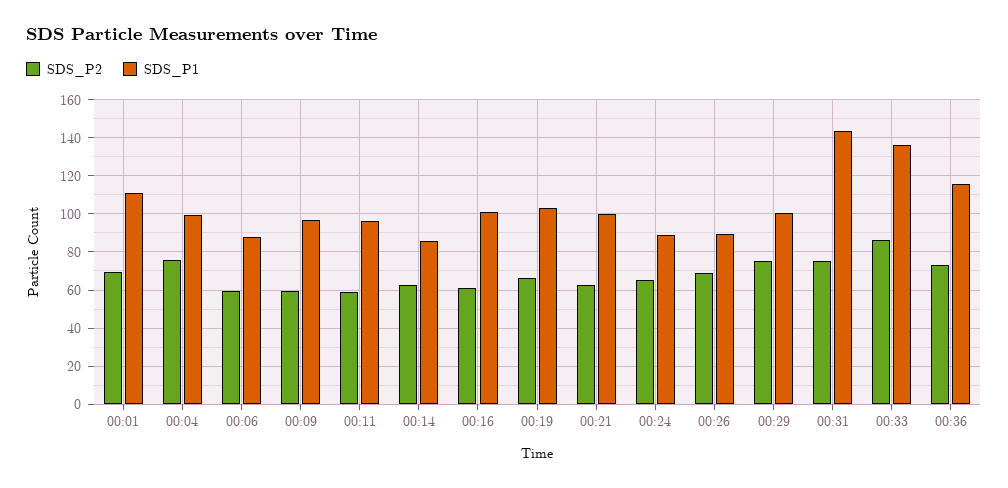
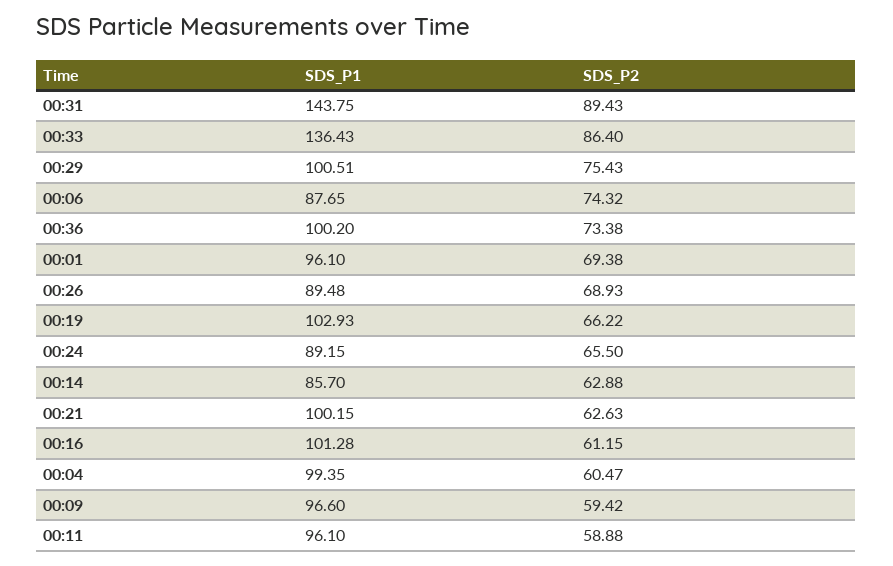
  {
    "SDS_P2": {
      "00:01": 69.38,
-     "00:04": 75,
+     "00:04": 60.47,
-     "00:06": 60,
+     "00:06": 74.32,
      "00:09": 59.42,
      "00:11": 58.88,
      "00:14": 62.88,
      "00:16": 61.15,
      "00:19": 66.22,
      "00:21": 62.63,
      "00:24": 65.5,
      "00:26": 68.93,
      "00:29": 75.43,
-     "00:31": 75,
+     "00:31": 89.43,
      "00:33": 86.4,
      "00:36": 73.38
    },
    "SDS_P1": {
-     "00:01": 110,
+     "00:01": 96.1,
      "00:04": 99.35,
      "00:06": 87.65,
      "00:09": 96.6,
      "00:11": 96.1,
      "00:14": 85.7,
      "00:16": 101.28,
      "00:19": 102.93,
      "00:21": 100.15,
      "00:24": 89.15,
      "00:26": 89.48,
      "00:29": 100.51,
      "00:31": 143.75,
      "00:33": 136.43,
-     "00:36": 115
+     "00:36": 100.2
    }
  }

